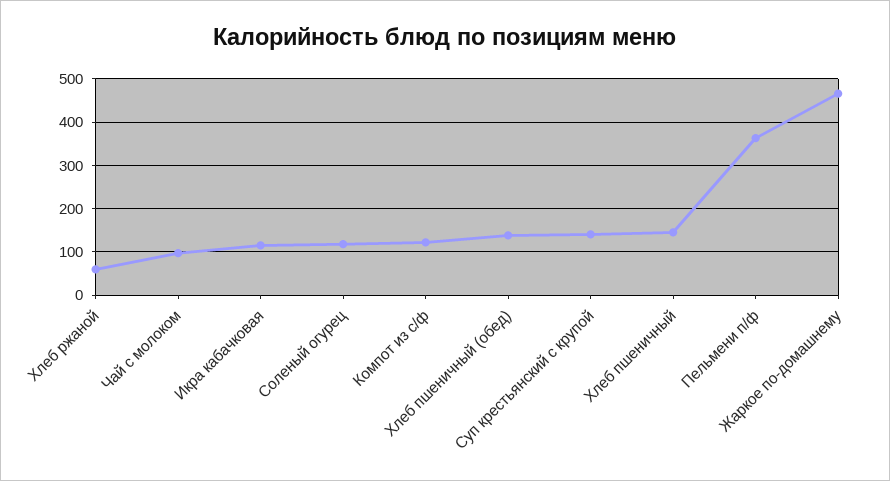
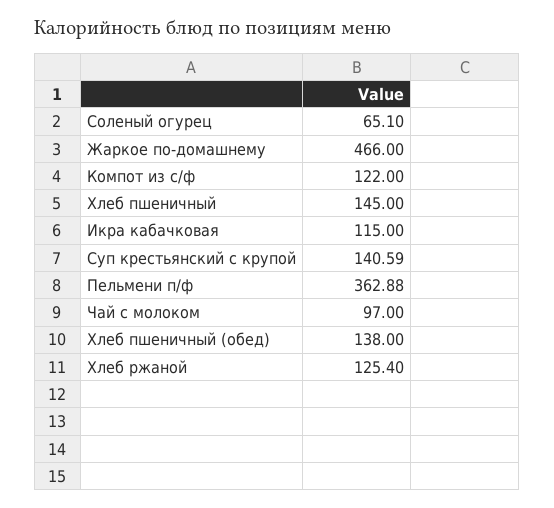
  {
-   "Хлеб ржаной": 60,
+   "Хлеб ржаной": 125.4,
    "Чай с молоком": 97,
    "Икра кабачковая": 115,
-   "Соленый огурец": 120,
+   "Соленый огурец": 65.1,
    "Компот из с/ф": 122,
    "Хлеб пшеничный (обед)": 138,
    "Суп крестьянский с крупой": 140.59,
    "Хлеб пшеничный": 145,
    "Пельмени п/ф": 362.88,
    "Жаркое по-домашнему": 466
  }

